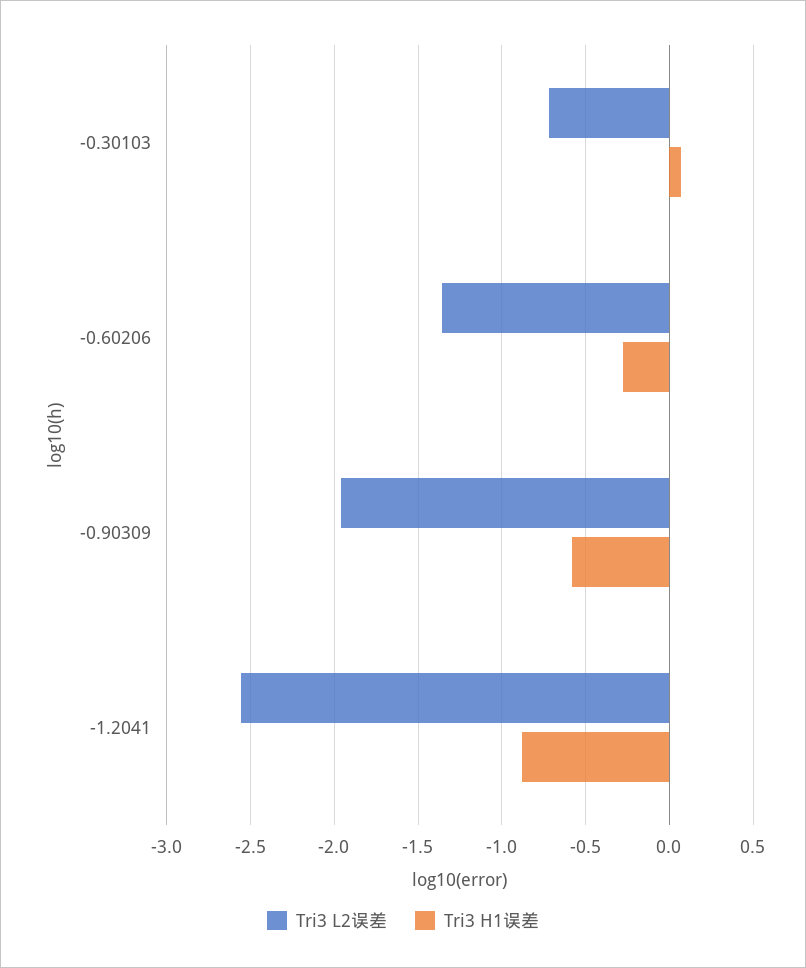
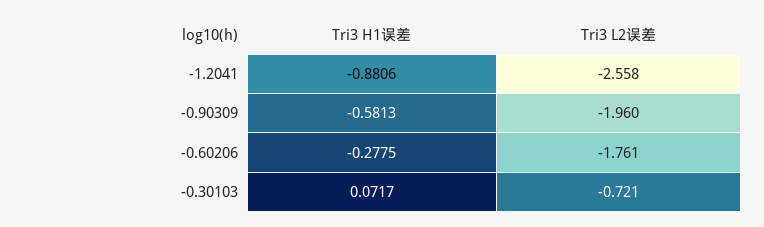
  {
    "Tri3 L2误差": {
      "-0.30103": -0.721,
-     "-0.60206": -1.35,
+     "-0.60206": -1.761,
      "-0.90309": -1.96,
      "-1.2041": -2.558
    },
    "Tri3 H1误差": {
      "-0.30103": 0.0717,
      "-0.60206": -0.2775,
      "-0.90309": -0.5813,
      "-1.2041": -0.8806
    }
  }

